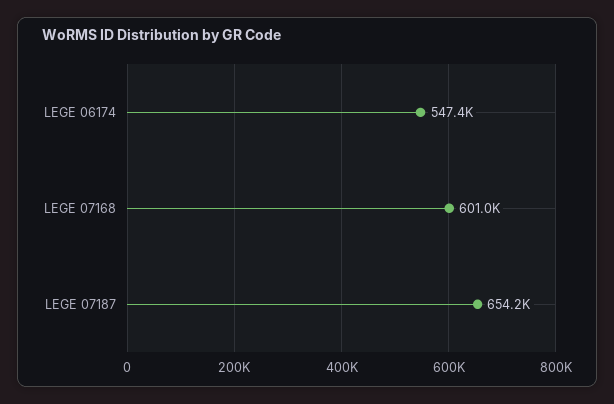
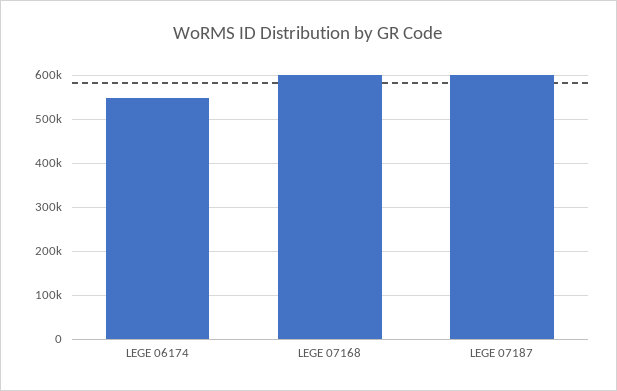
  {
    "LEGE 06174": 547400,
    "LEGE 07168": 601000,
-   "LEGE 07187": 654200
+   "LEGE 07187": 600000
  }

